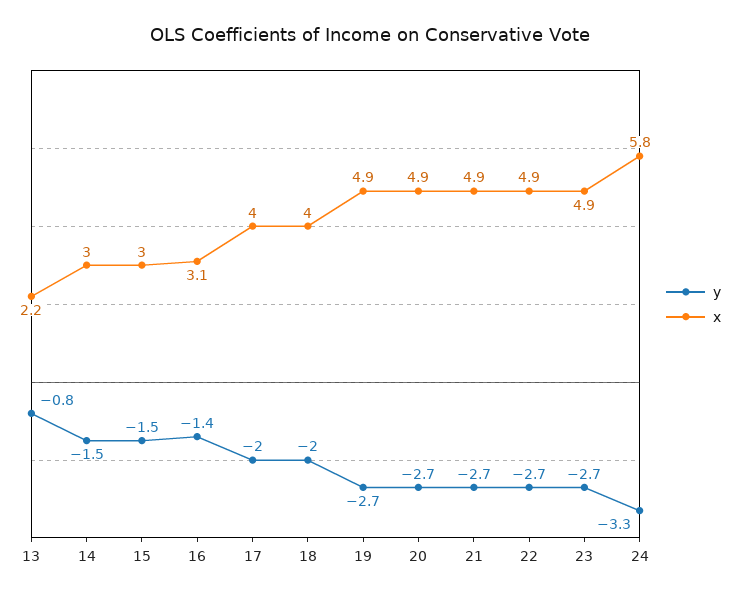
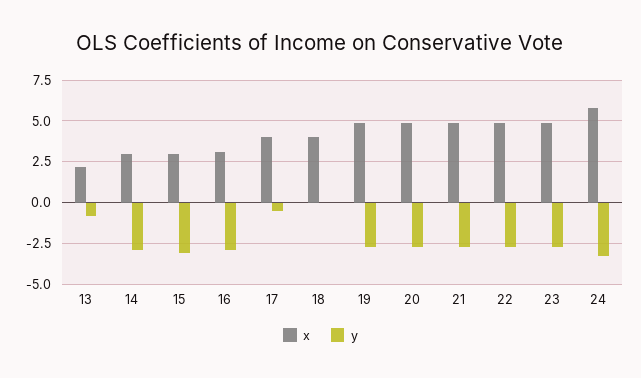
  {
    "y": {
      "13": -0.8,
-     "14": -1.5,
+     "14": -3,
-     "15": -1.5,
+     "15": -3,
-     "16": -1.4,
+     "16": -3,
-     "17": -2,
+     "17": -0.5,
-     "18": -2,
+     "18": 0,
      "19": -2.7,
      "20": -2.7,
      "21": -2.7,
      "22": -2.7,
      "23": -2.7,
      "24": -3.3
    },
    "x": {
      "13": 2.2,
      "14": 3,
      "15": 3,
      "16": 3.1,
      "17": 4,
      "18": 4,
      "19": 4.9,
      "20": 4.9,
      "21": 4.9,
      "22": 4.9,
      "23": 4.9,
      "24": 5.8
    }
  }

